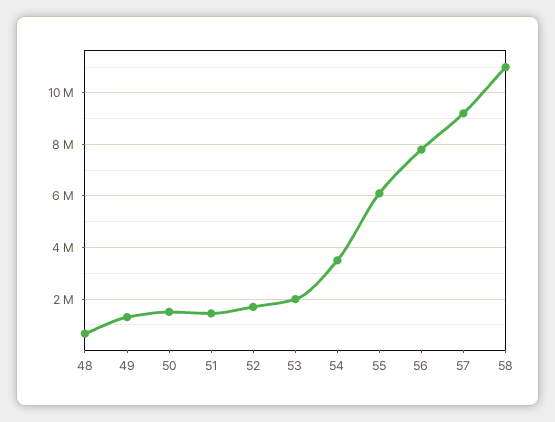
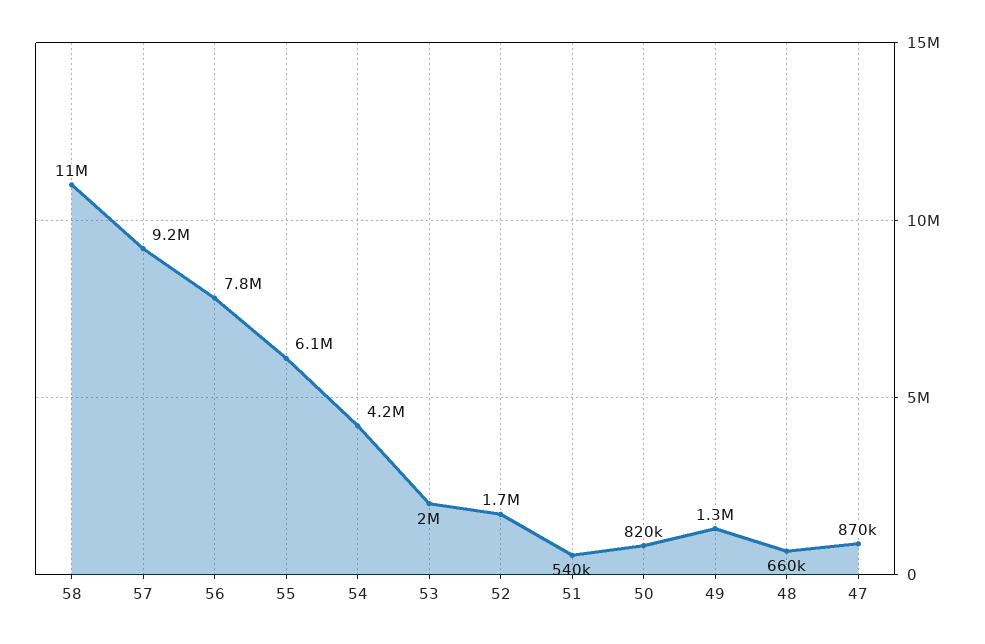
  {
    "48": 660000,
    "49": 1300000,
-   "50": 1500000,
+   "50": 820000,
-   "51": 1500000,
+   "51": 540000,
    "52": 1700000,
    "53": 2000000,
-   "54": 3500000,
+   "54": 4200000,
    "55": 6100000,
    "56": 7800000,
    "57": 9200000,
-   "58": 11000000
+   "58": 11000000,
+   "47": 870000
  }

